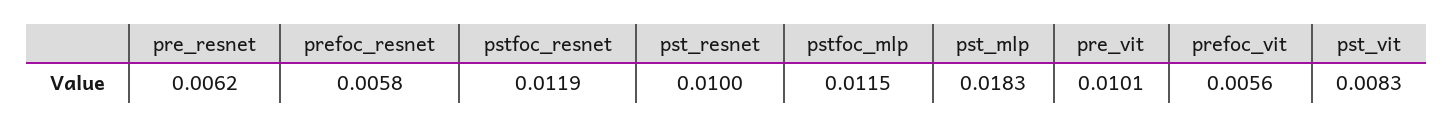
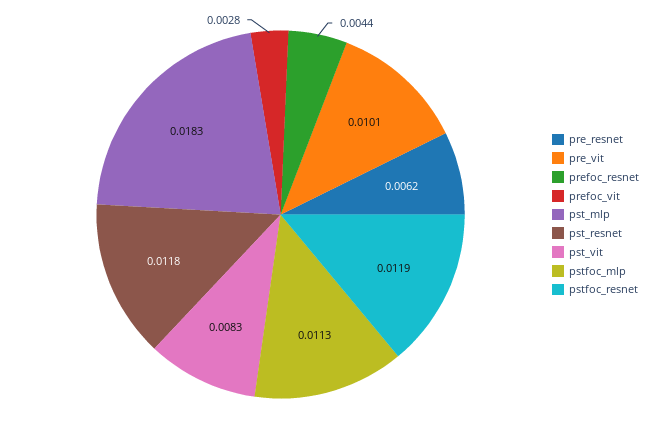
  {
    "pre_resnet": 0.0062,
-   "prefoc_resnet": 0.0058,
+   "prefoc_resnet": 0.0044,
    "pstfoc_resnet": 0.0119,
-   "pst_resnet": 0.01,
+   "pst_resnet": 0.0118,
-   "pstfoc_mlp": 0.0115,
+   "pstfoc_mlp": 0.0113,
    "pst_mlp": 0.0183,
    "pre_vit": 0.0101,
-   "prefoc_vit": 0.0056,
+   "prefoc_vit": 0.0028,
    "pst_vit": 0.0083
  }

